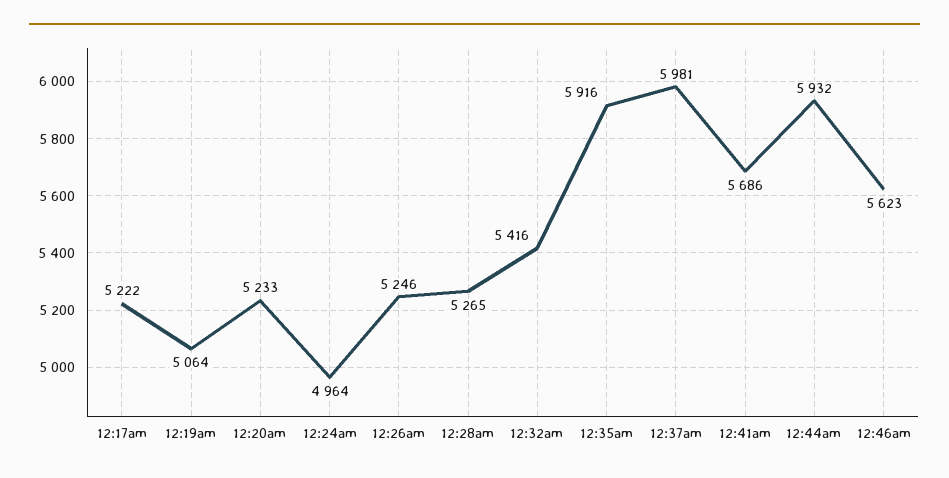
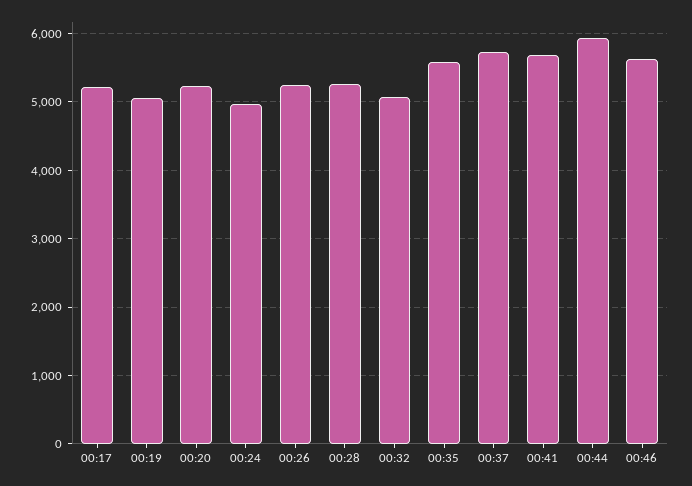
  {
    "12:17am": 5222,
    "12:19am": 5064,
    "12:20am": 5233,
    "12:24am": 4964,
    "12:26am": 5246,
    "12:28am": 5265,
-   "12:32am": 5416,
+   "12:32am": 5100,
-   "12:35am": 5916,
+   "12:35am": 5600,
-   "12:37am": 5981,
+   "12:37am": 5700,
    "12:41am": 5686,
    "12:44am": 5932,
    "12:46am": 5623
  }

